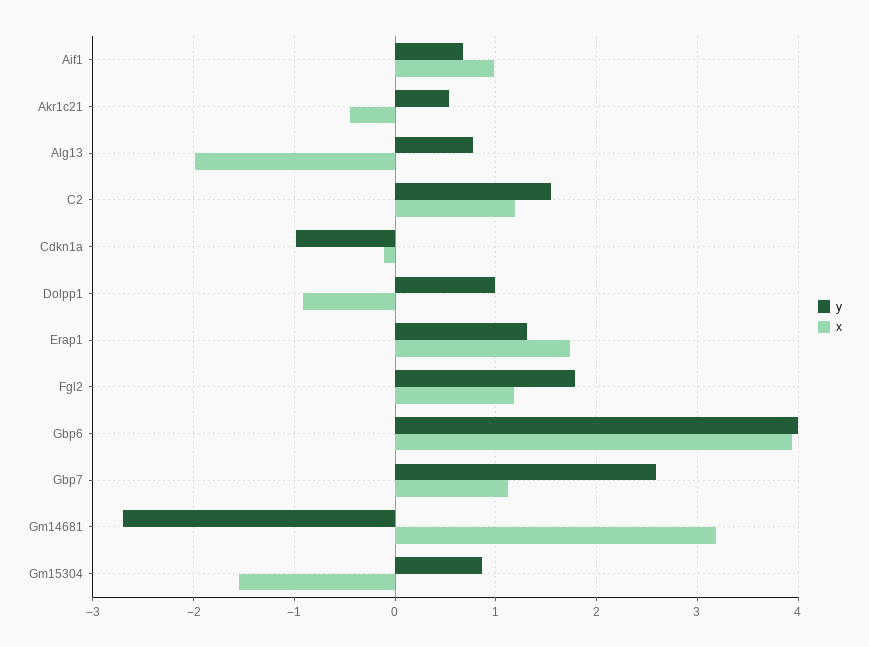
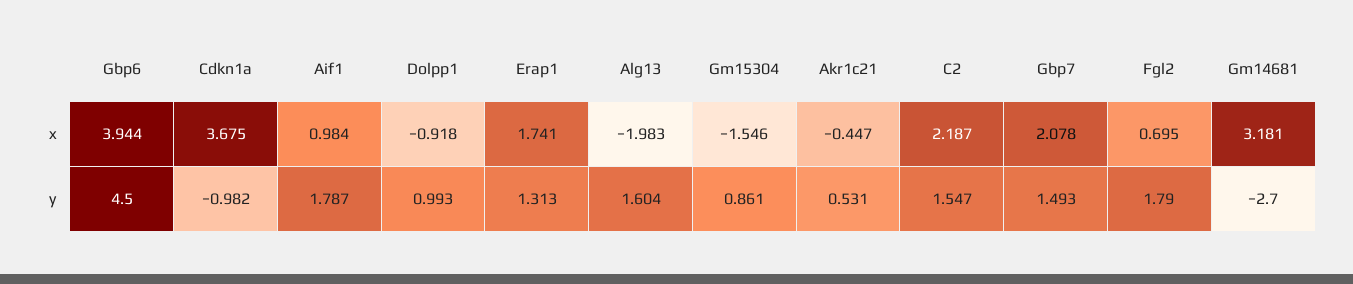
  {
    "y": {
-     "Aif1": 0.7,
+     "Aif1": 1.787,
      "Akr1c21": 0.531,
-     "Alg13": 0.8,
+     "Alg13": 1.604,
      "C2": 1.547,
      "Cdkn1a": -0.982,
      "Dolpp1": 0.993,
      "Erap1": 1.313,
      "Fgl2": 1.79,
-     "Gbp6": 4,
+     "Gbp6": 4.5,
-     "Gbp7": 2.6,
+     "Gbp7": 1.493,
      "Gm14681": -2.7,
      "Gm15304": 0.861
    },
    "x": {
      "Aif1": 0.984,
      "Akr1c21": -0.447,
      "Alg13": -1.983,
-     "C2": 1.2,
+     "C2": 2.187,
-     "Cdkn1a": -0.1,
+     "Cdkn1a": 3.675,
      "Dolpp1": -0.918,
      "Erap1": 1.741,
-     "Fgl2": 1.2,
+     "Fgl2": 0.695,
      "Gbp6": 3.944,
-     "Gbp7": 1.1,
+     "Gbp7": 2.078,
      "Gm14681": 3.181,
      "Gm15304": -1.546
    }
  }

